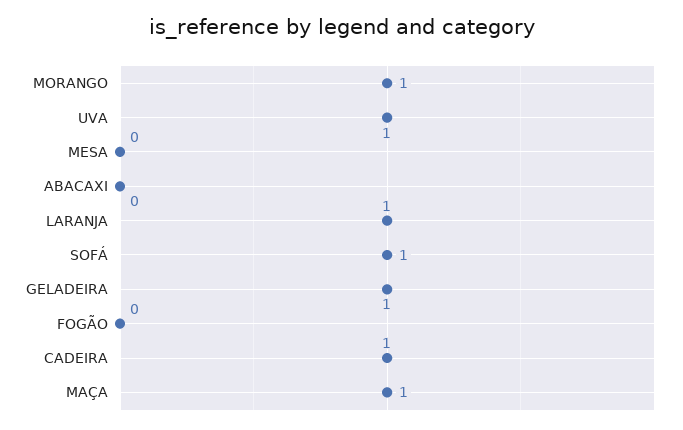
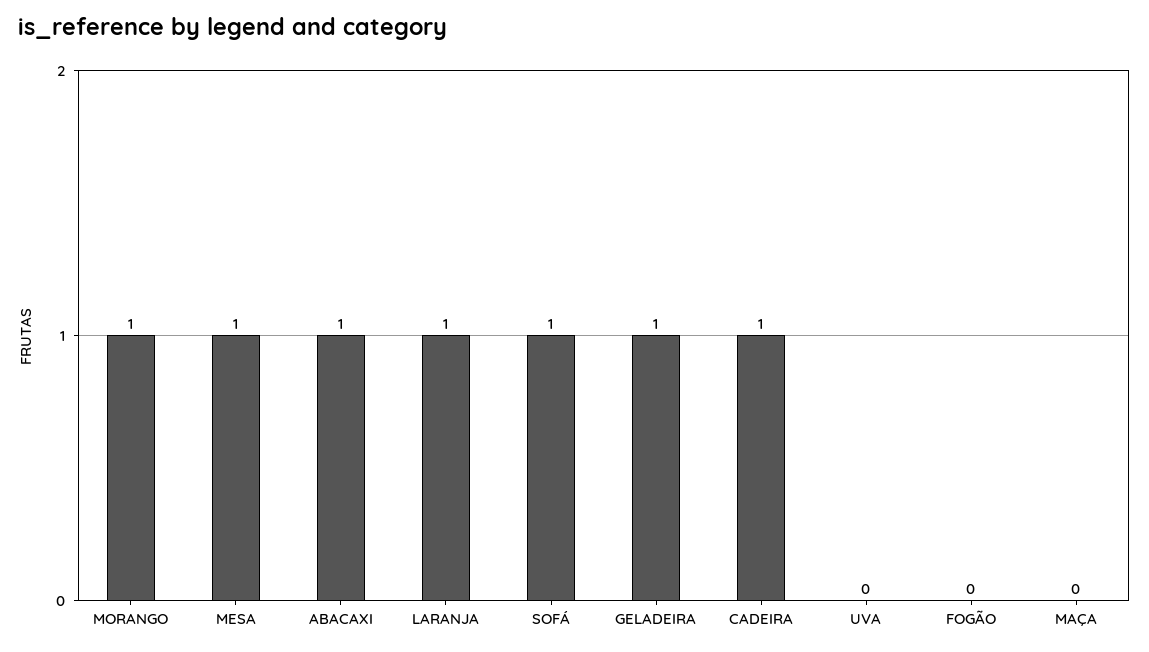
  {
    "MORANGO": 1,
-   "UVA": 1,
+   "UVA": 0,
-   "MESA": 0,
+   "MESA": 1,
-   "ABACAXI": 0,
+   "ABACAXI": 1,
    "LARANJA": 1,
    "SOFÁ": 1,
    "GELADEIRA": 1,
    "FOGÃO": 0,
    "CADEIRA": 1,
-   "MAÇA": 1
+   "MAÇA": 0
  }

